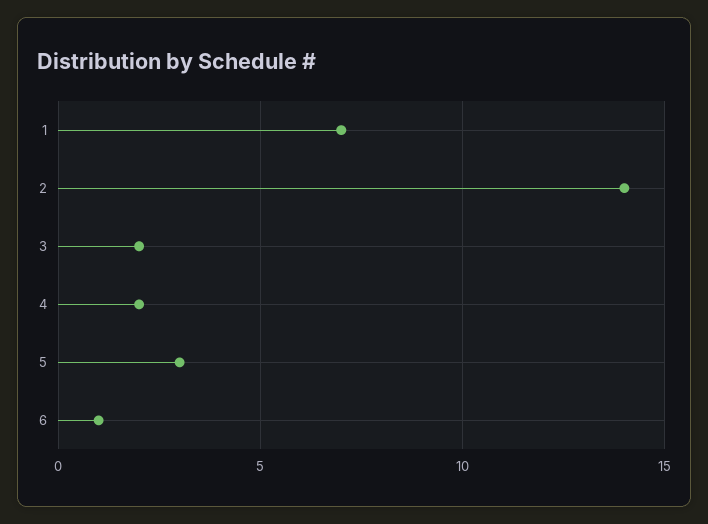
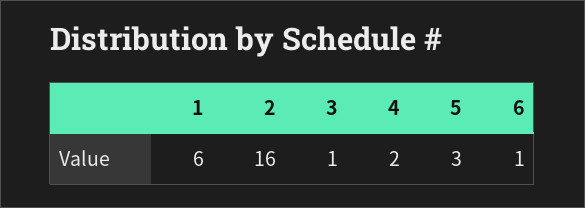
  {
-   "1": 7,
+   "1": 6,
-   "2": 14,
+   "2": 16,
-   "3": 2,
+   "3": 1,
    "4": 2,
    "5": 3,
    "6": 1
  }

